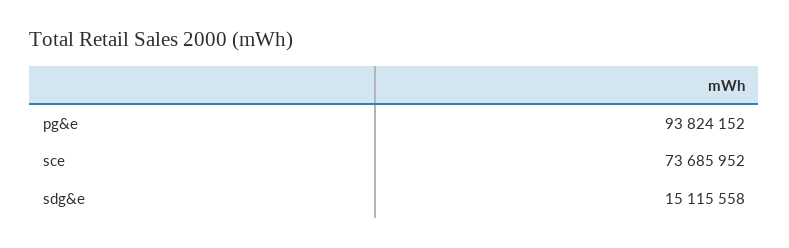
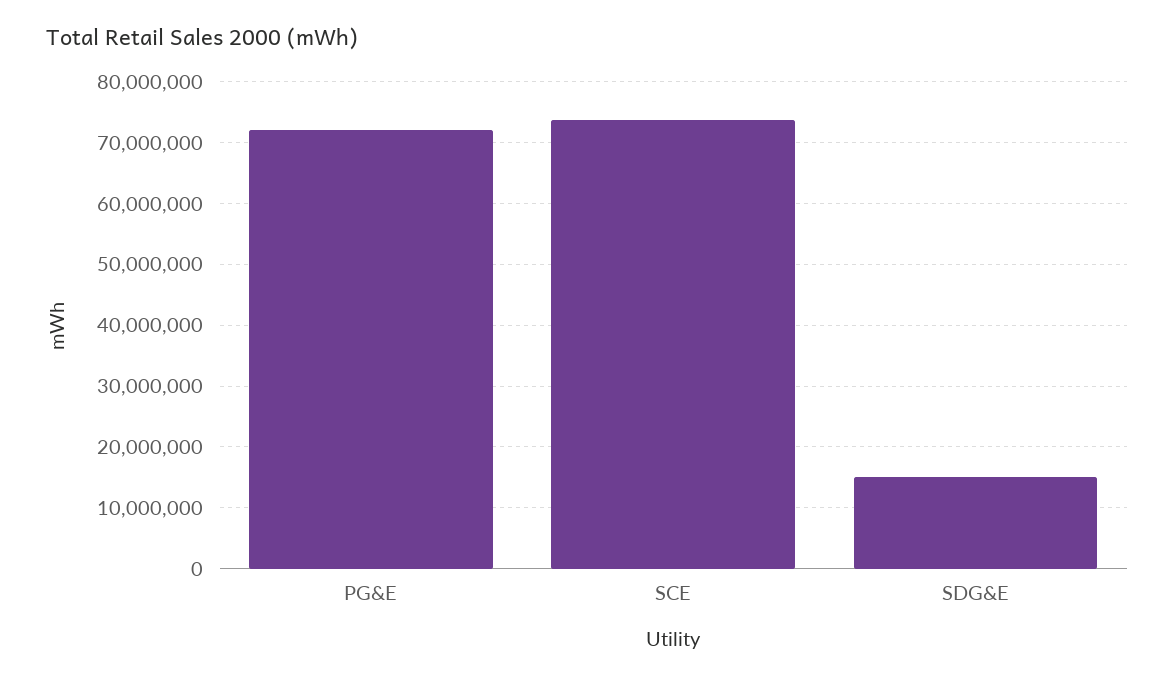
  {
-   "pg&e": 93824152,
+   "pg&e": 72000000,
    "sce": 73685952,
    "sdg&e": 15115558
  }

